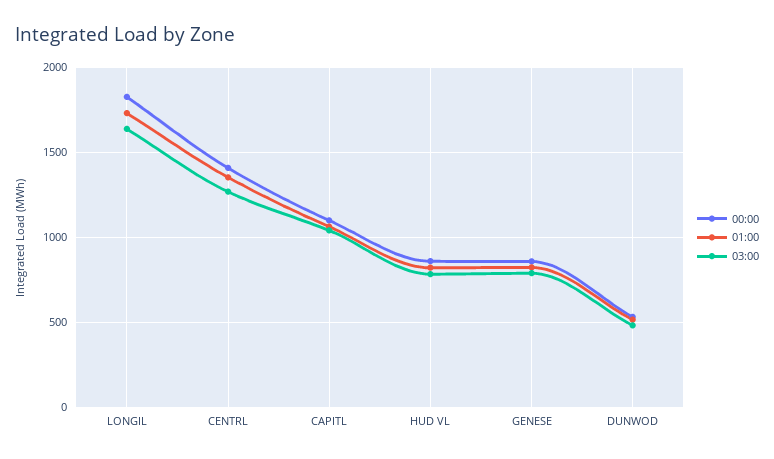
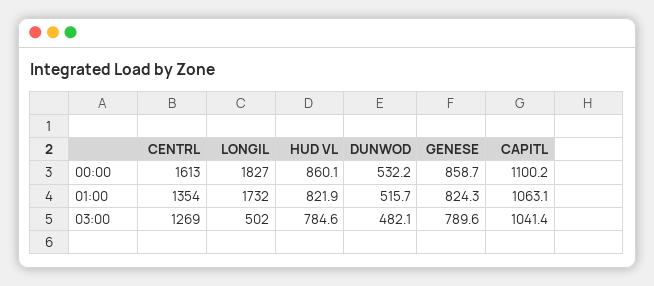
  {
    "00:00": {
      "LONGIL": 1827,
-     "CENTRL": 1400,
+     "CENTRL": 1613,
      "CAPITL": 1100.2,
      "HUD VL": 860.1,
      "GENESE": 858.7,
      "DUNWOD": 532.2
    },
    "01:00": {
      "LONGIL": 1732,
      "CENTRL": 1354,
      "CAPITL": 1063.1,
      "HUD VL": 821.9,
      "GENESE": 824.3,
      "DUNWOD": 515.7
    },
    "03:00": {
-     "LONGIL": 1650,
+     "LONGIL": 502,
      "CENTRL": 1269,
      "CAPITL": 1041.4,
      "HUD VL": 784.6,
      "GENESE": 789.6,
      "DUNWOD": 482.1
    }
  }

